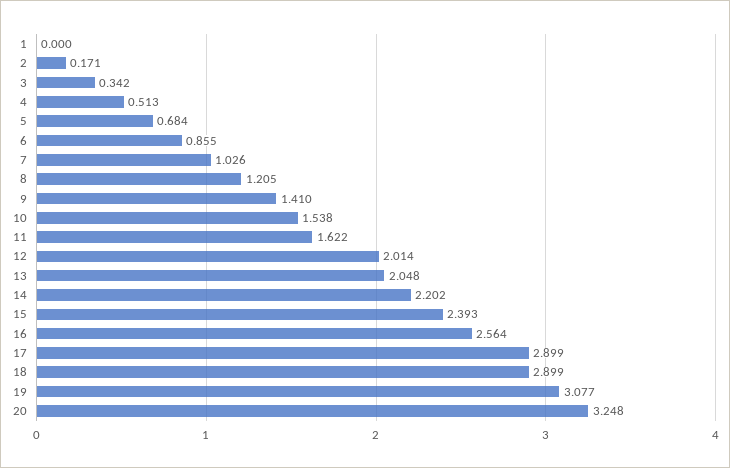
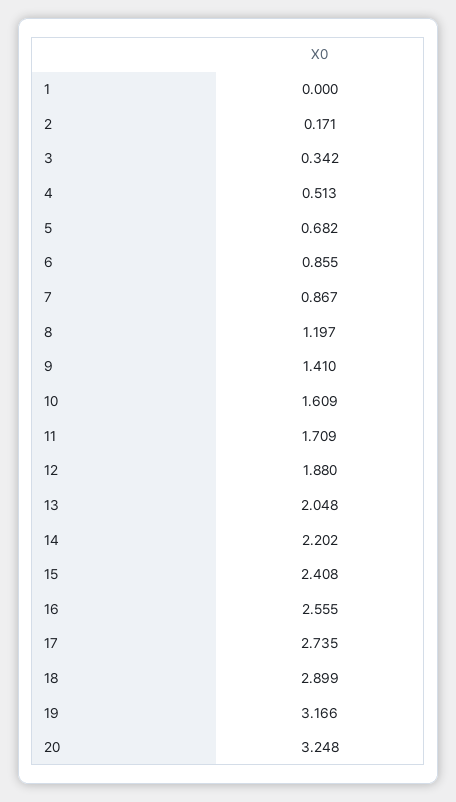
  {
    "1": 0,
    "2": 0.171,
    "3": 0.342,
    "4": 0.513,
-   "5": 0.684,
+   "5": 0.682,
    "6": 0.855,
-   "7": 1.026,
+   "7": 0.867,
-   "8": 1.205,
+   "8": 1.197,
    "9": 1.41,
-   "10": 1.538,
+   "10": 1.609,
-   "11": 1.622,
+   "11": 1.709,
-   "12": 2.014,
+   "12": 1.88,
    "13": 2.048,
    "14": 2.202,
-   "15": 2.393,
+   "15": 2.408,
-   "16": 2.564,
+   "16": 2.555,
-   "17": 2.899,
+   "17": 2.735,
    "18": 2.899,
-   "19": 3.077,
+   "19": 3.166,
    "20": 3.248
  }

